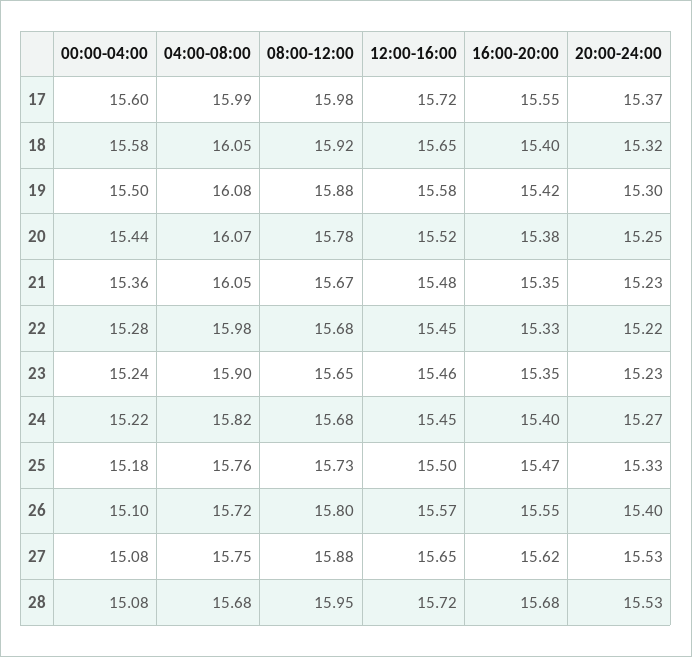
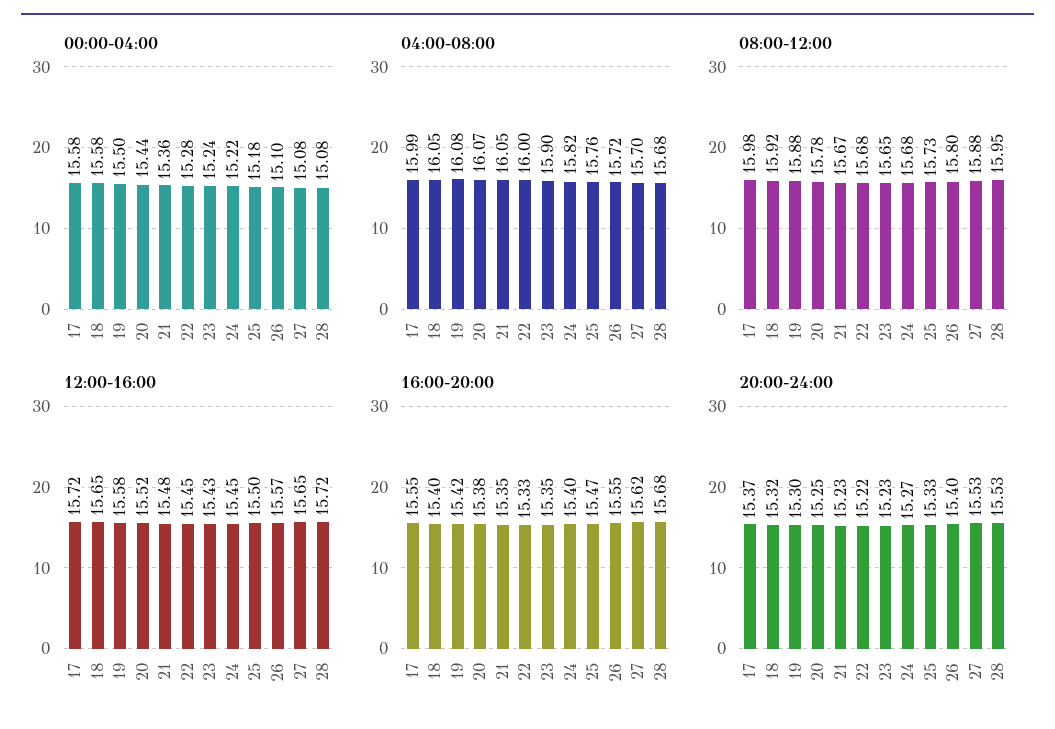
  {
    "00:00-04:00": {
-     "17": 15.6,
+     "17": 15.58,
      "18": 15.58,
      "19": 15.5,
      "20": 15.44,
      "21": 15.36,
      "22": 15.28,
      "23": 15.24,
      "24": 15.22,
      "25": 15.18,
      "26": 15.1,
      "27": 15.08,
      "28": 15.08
    },
    "04:00-08:00": {
      "17": 15.99,
      "18": 16.05,
      "19": 16.08,
      "20": 16.07,
      "21": 16.05,
-     "22": 15.98,
+     "22": 16,
      "23": 15.9,
      "24": 15.82,
      "25": 15.76,
      "26": 15.72,
-     "27": 15.75,
+     "27": 15.7,
      "28": 15.68
    },
    "08:00-12:00": {
      "17": 15.98,
      "18": 15.92,
      "19": 15.88,
      "20": 15.78,
      "21": 15.67,
      "22": 15.68,
      "23": 15.65,
      "24": 15.68,
      "25": 15.73,
      "26": 15.8,
      "27": 15.88,
      "28": 15.95
    },
    "12:00-16:00": {
      "17": 15.72,
      "18": 15.65,
      "19": 15.58,
      "20": 15.52,
      "21": 15.48,
      "22": 15.45,
-     "23": 15.46,
+     "23": 15.43,
      "24": 15.45,
      "25": 15.5,
      "26": 15.57,
      "27": 15.65,
      "28": 15.72
    },
    "16:00-20:00": {
      "17": 15.55,
      "18": 15.4,
      "19": 15.42,
      "20": 15.38,
      "21": 15.35,
      "22": 15.33,
      "23": 15.35,
      "24": 15.4,
      "25": 15.47,
      "26": 15.55,
      "27": 15.62,
      "28": 15.68
    },
    "20:00-24:00": {
      "17": 15.37,
      "18": 15.32,
      "19": 15.3,
      "20": 15.25,
      "21": 15.23,
      "22": 15.22,
      "23": 15.23,
      "24": 15.27,
      "25": 15.33,
      "26": 15.4,
      "27": 15.53,
      "28": 15.53
    }
  }

